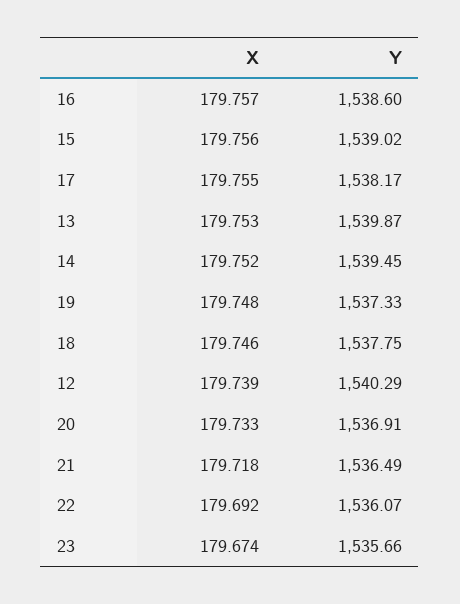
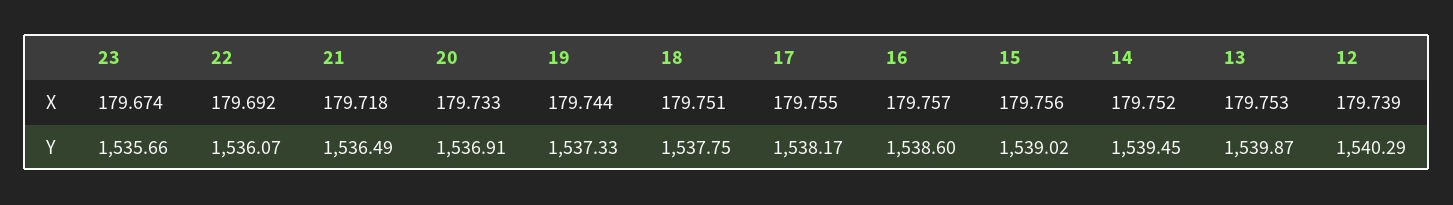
  {
    "X": {
      "16": 179.757,
      "15": 179.756,
      "17": 179.755,
      "13": 179.753,
      "14": 179.752,
-     "19": 179.748,
+     "19": 179.744,
-     "18": 179.746,
+     "18": 179.751,
      "12": 179.739,
      "20": 179.733,
      "21": 179.718,
      "22": 179.692,
      "23": 179.674
    },
    "Y": {
      "16": 1538.6,
      "15": 1539.02,
      "17": 1538.17,
      "13": 1539.87,
      "14": 1539.45,
      "19": 1537.33,
      "18": 1537.75,
      "12": 1540.29,
      "20": 1536.91,
      "21": 1536.49,
      "22": 1536.07,
      "23": 1535.66
    }
  }

